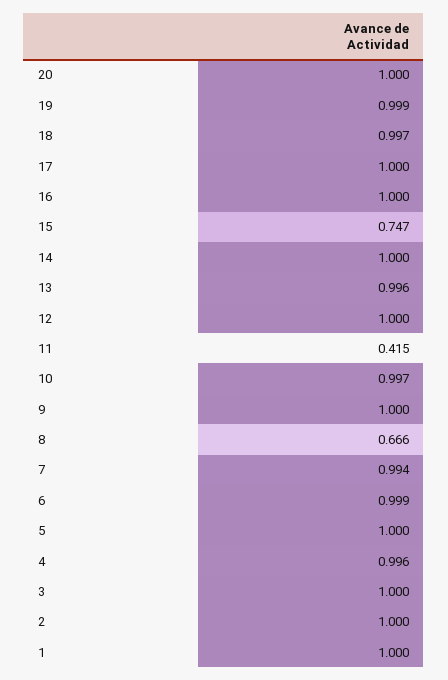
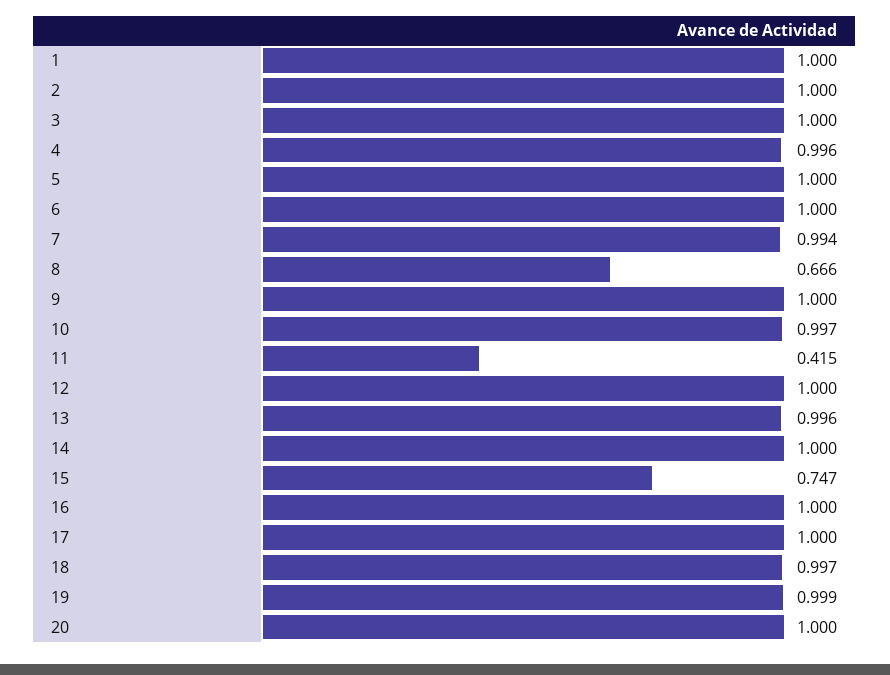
  {
    "20": 1,
    "19": 0.999,
    "18": 0.997,
    "17": 1,
    "16": 1,
    "15": 0.747,
    "14": 1,
    "13": 0.996,
    "12": 1,
    "11": 0.415,
    "10": 0.997,
    "9": 1,
    "8": 0.666,
    "7": 0.994,
-   "6": 0.999,
+   "6": 1,
    "5": 1,
    "4": 0.996,
    "3": 1,
    "2": 1,
    "1": 1
  }

